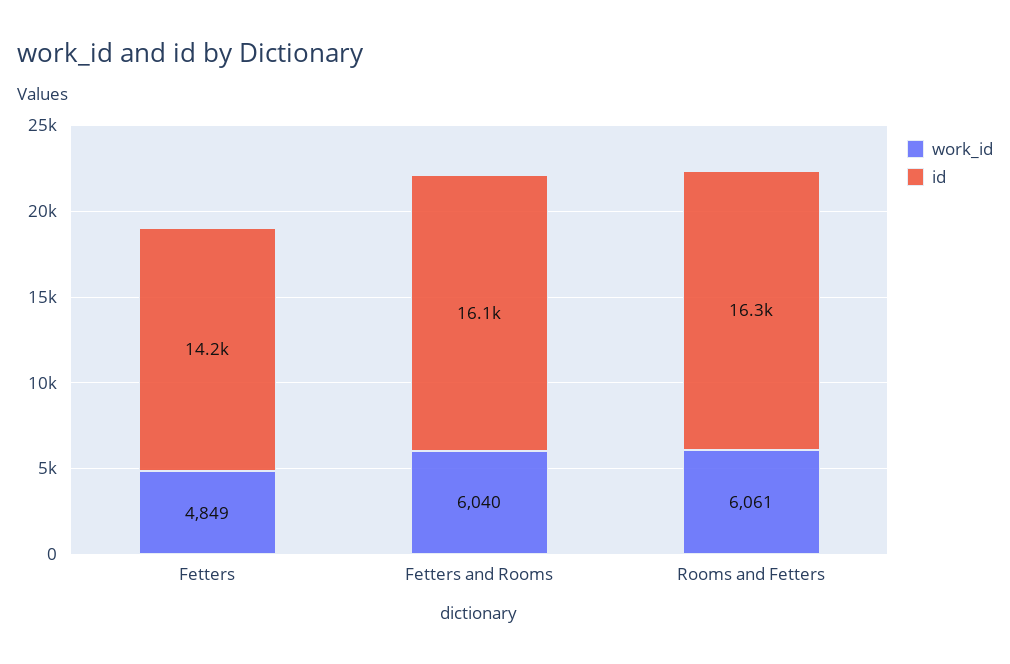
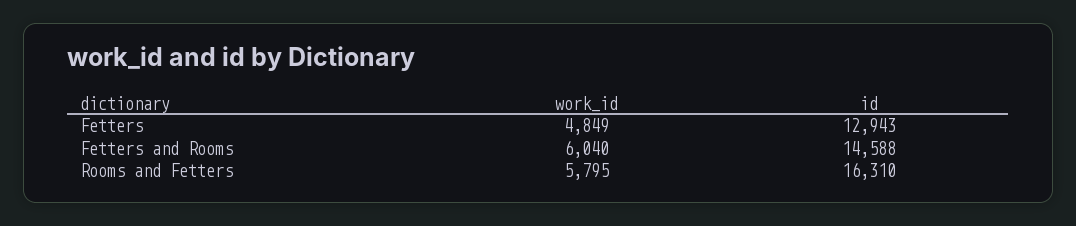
  {
    "work_id": {
      "Fetters": 4849,
      "Fetters and Rooms": 6040,
-     "Rooms and Fetters": 6061
+     "Rooms and Fetters": 5795
    },
    "id": {
-     "Fetters": 14200,
+     "Fetters": 12943,
-     "Fetters and Rooms": 16100,
+     "Fetters and Rooms": 14588,
      "Rooms and Fetters": 16310
    }
  }

